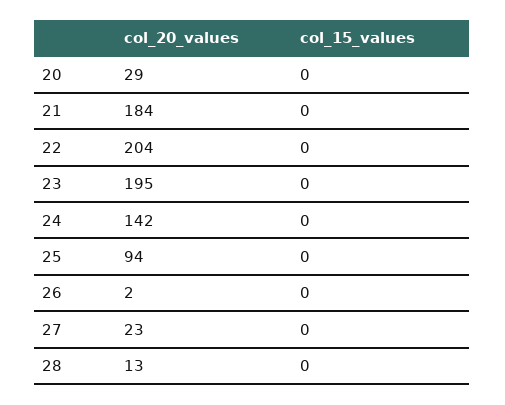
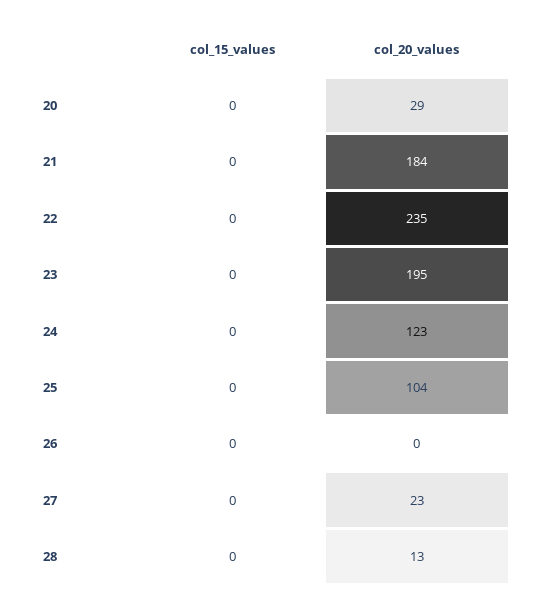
  {
    "col_20_values": {
      "20": 29,
      "21": 184,
-     "22": 204,
+     "22": 235,
      "23": 195,
-     "24": 142,
+     "24": 123,
-     "25": 94,
+     "25": 104,
-     "26": 2,
+     "26": 0,
      "27": 23,
      "28": 13
    },
    "col_15_values": {
      "20": 0,
      "21": 0,
      "22": 0,
      "23": 0,
      "24": 0,
      "25": 0,
      "26": 0,
      "27": 0,
      "28": 0
    }
  }

